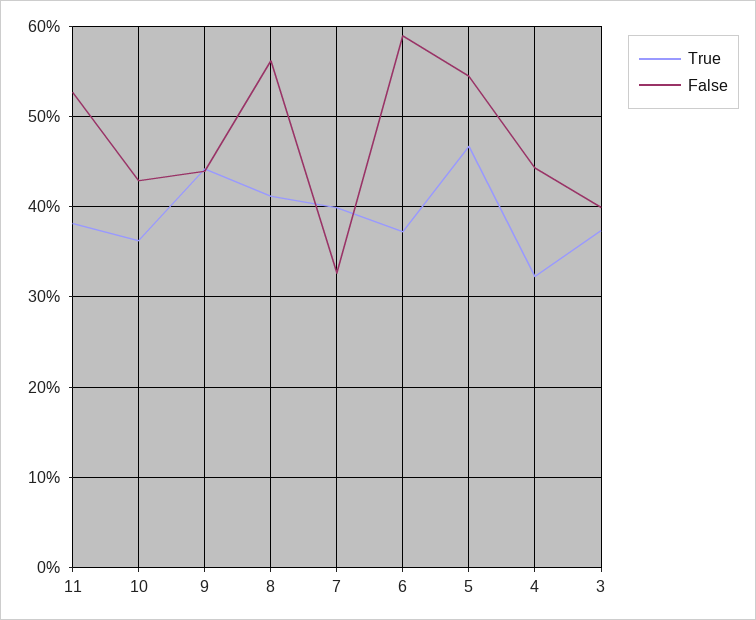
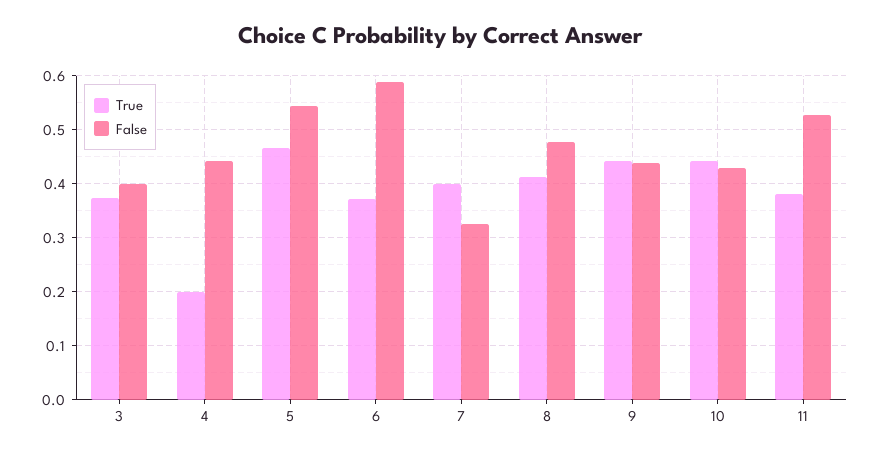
  {
    "True": {
      "11": 0.38,
-     "10": 0.36,
+     "10": 0.44,
      "9": 0.44,
      "8": 0.41,
      "7": 0.4,
      "6": 0.37,
      "5": 0.47,
-     "4": 0.32,
+     "4": 0.2,
      "3": 0.37
    },
    "False": {
      "11": 0.53,
      "10": 0.43,
      "9": 0.44,
-     "8": 0.56,
+     "8": 0.48,
      "7": 0.33,
      "6": 0.59,
      "5": 0.54,
      "4": 0.44,
      "3": 0.4
    }
  }

